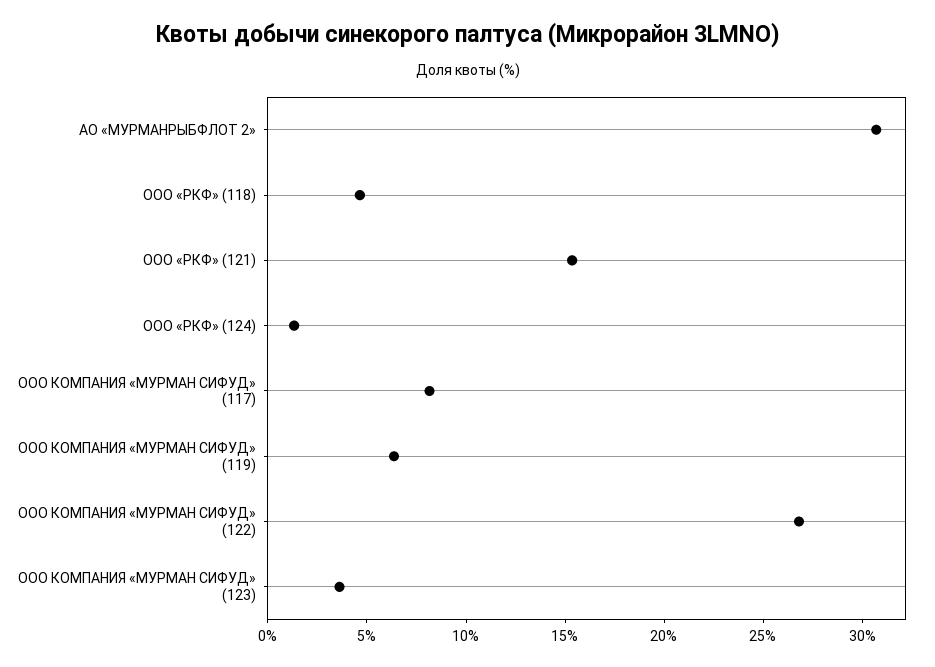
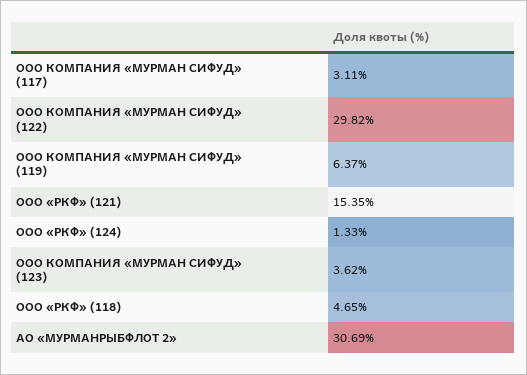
  {
    "АО «МУРМАНРЫБФЛОТ 2»": 30.69,
    "ООО «РКФ» (118)": 4.65,
    "ООО «РКФ» (121)": 15.35,
    "ООО «РКФ» (124)": 1.33,
-   "ООО КОМПАНИЯ «МУРМАН СИФУД» (117)": 8,
+   "ООО КОМПАНИЯ «МУРМАН СИФУД» (117)": 3.11,
    "ООО КОМПАНИЯ «МУРМАН СИФУД» (119)": 6.37,
-   "ООО КОМПАНИЯ «МУРМАН СИФУД» (122)": 27,
+   "ООО КОМПАНИЯ «МУРМАН СИФУД» (122)": 29.82,
    "ООО КОМПАНИЯ «МУРМАН СИФУД» (123)": 3.62
  }

